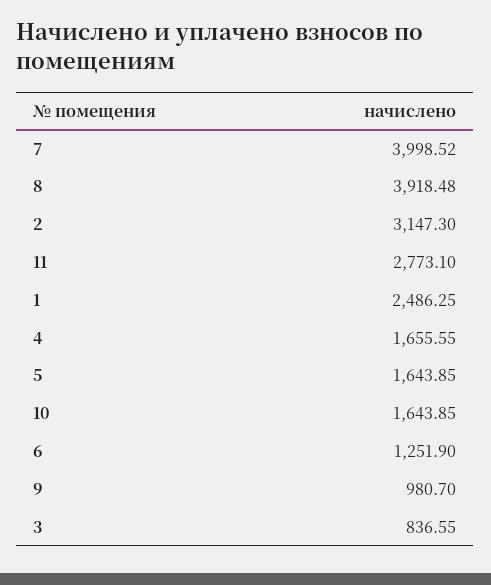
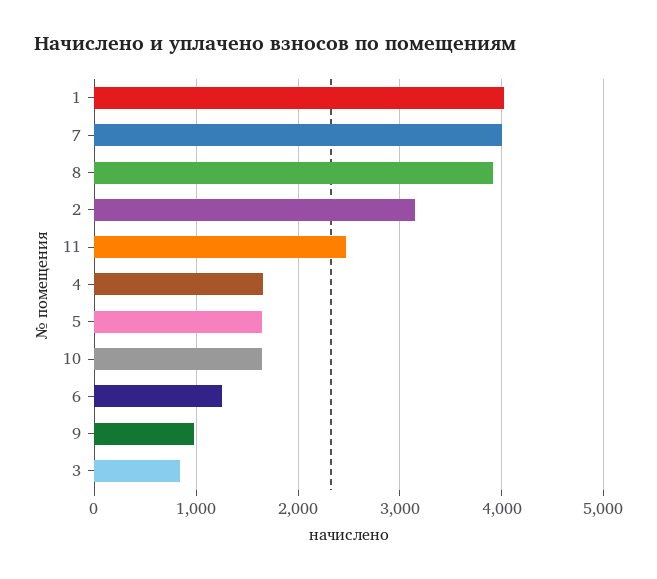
  {
    "7": 3998.52,
    "8": 3918.48,
    "2": 3147.3,
-   "11": 2773.1,
+   "11": 2500,
-   "1": 2486.25,
+   "1": 4000,
    "4": 1655.55,
    "5": 1643.85,
    "10": 1643.85,
    "6": 1251.9,
    "9": 980.7,
    "3": 836.55
  }

